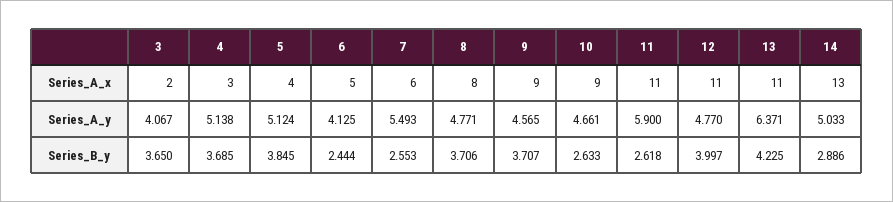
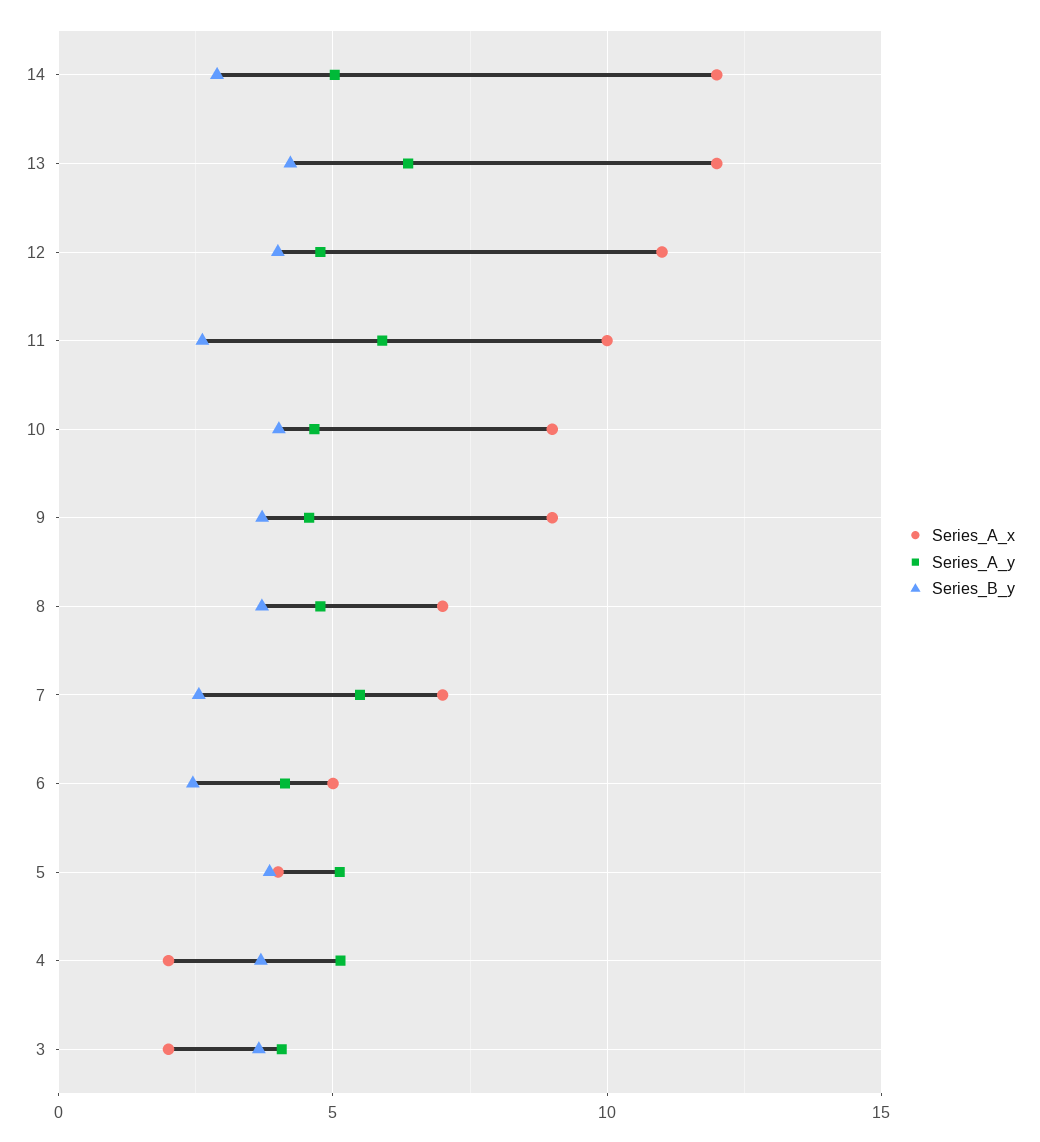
  {
    "Series_A_x": {
      "3": 2,
-     "4": 3,
+     "4": 2,
      "5": 4,
      "6": 5,
-     "7": 6,
+     "7": 7,
-     "8": 8,
+     "8": 7,
      "9": 9,
      "10": 9,
-     "11": 11,
+     "11": 10,
      "12": 11,
-     "13": 11,
+     "13": 12,
-     "14": 13
+     "14": 12
    },
    "Series_A_y": {
      "3": 4.067,
      "4": 5.138,
      "5": 5.124,
      "6": 4.125,
      "7": 5.493,
      "8": 4.771,
      "9": 4.565,
      "10": 4.661,
      "11": 5.9,
      "12": 4.77,
      "13": 6.371,
      "14": 5.033
    },
    "Series_B_y": {
      "3": 3.65,
      "4": 3.685,
      "5": 3.845,
      "6": 2.444,
      "7": 2.553,
      "8": 3.706,
      "9": 3.707,
-     "10": 2.633,
+     "10": 4,
      "11": 2.618,
      "12": 3.997,
      "13": 4.225,
      "14": 2.886
    }
  }

